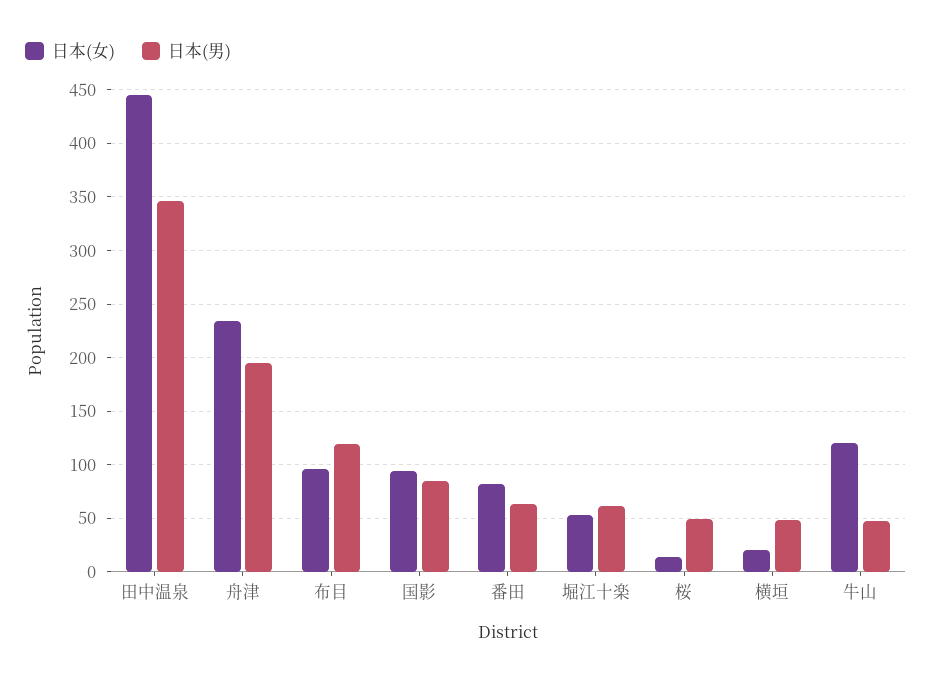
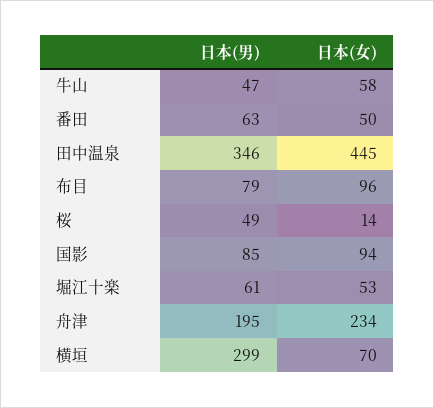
  {
    "日本(女)": {
      "田中温泉": 445,
      "舟津": 234,
      "布目": 96,
      "国影": 94,
-     "番田": 80,
+     "番田": 50,
      "堀江十楽": 53,
      "桜": 14,
-     "横垣": 20,
+     "横垣": 70,
-     "牛山": 120
+     "牛山": 58
    },
    "日本(男)": {
      "田中温泉": 346,
      "舟津": 195,
-     "布目": 120,
+     "布目": 79,
      "国影": 85,
      "番田": 63,
      "堀江十楽": 61,
      "桜": 49,
-     "横垣": 50,
+     "横垣": 299,
      "牛山": 47
    }
  }

